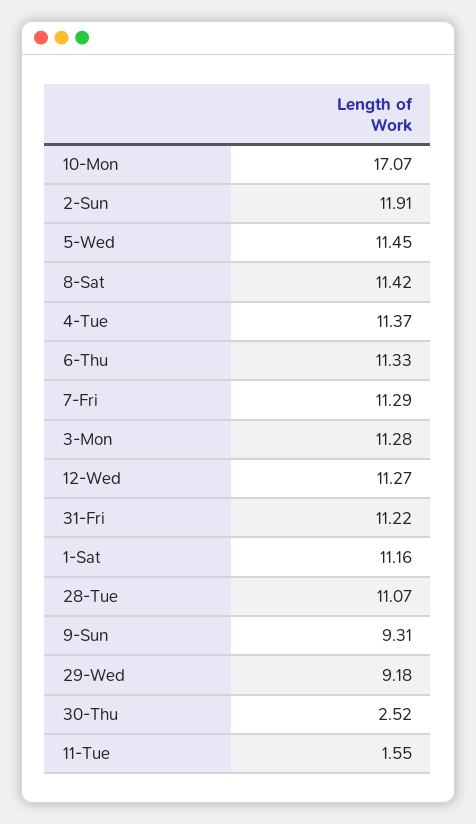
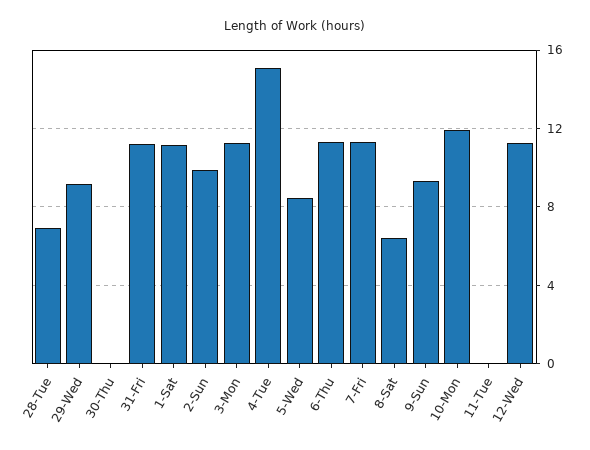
  {
-   "10-Mon": 17.07,
+   "10-Mon": 12,
-   "2-Sun": 11.91,
+   "2-Sun": 10,
-   "5-Wed": 11.45,
+   "5-Wed": 8.5,
-   "8-Sat": 11.42,
+   "8-Sat": 6.5,
-   "4-Tue": 11.37,
+   "4-Tue": 15,
    "6-Thu": 11.33,
    "7-Fri": 11.29,
    "3-Mon": 11.28,
    "12-Wed": 11.27,
    "31-Fri": 11.22,
    "1-Sat": 11.16,
-   "28-Tue": 11.07,
+   "28-Tue": 7,
    "9-Sun": 9.31,
    "29-Wed": 9.18,
-   "30-Thu": 2.52,
+   "30-Thu": 0,
-   "11-Tue": 1.55
+   "11-Tue": 0
  }

